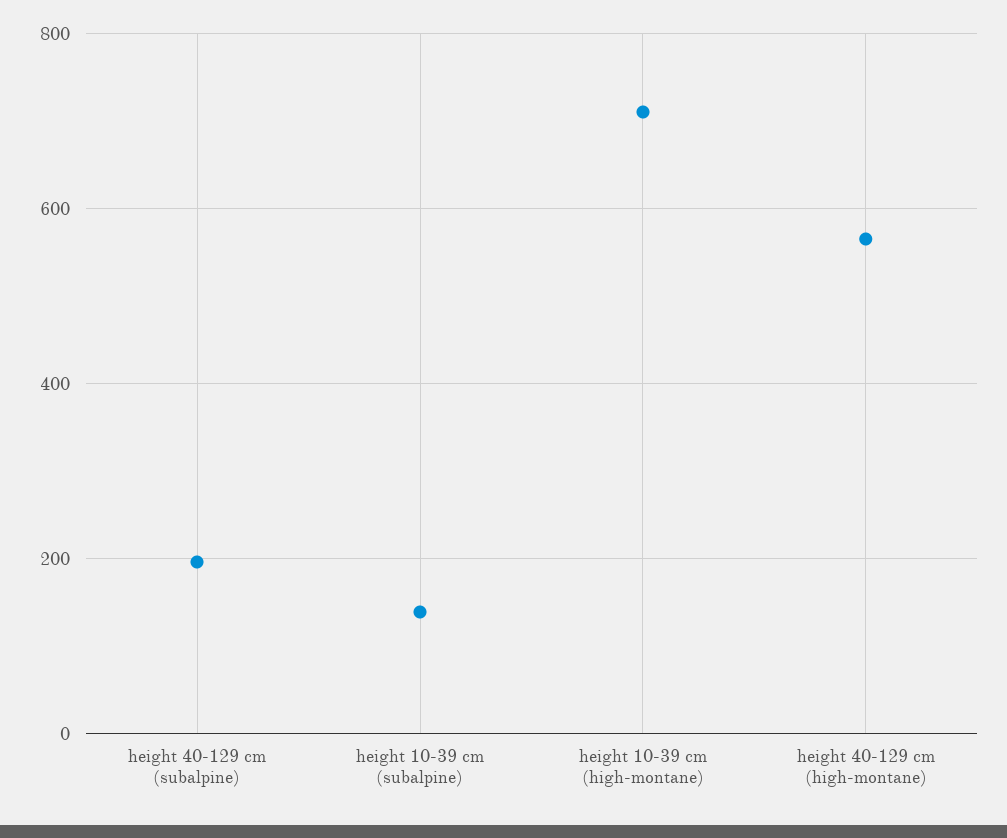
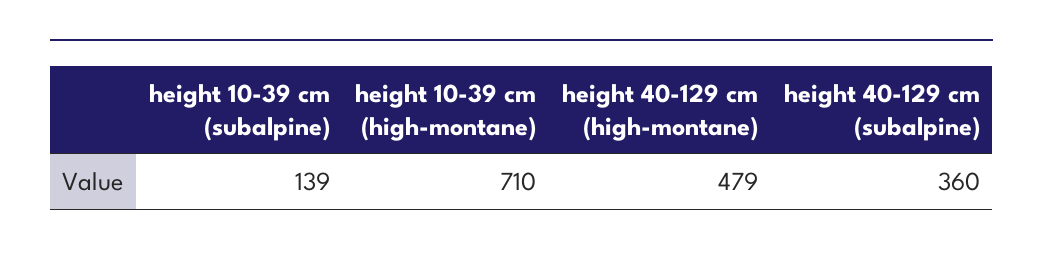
  {
-   "height 40-129 cm (subalpine)": 200,
+   "height 40-129 cm (subalpine)": 360,
    "height 10-39 cm (subalpine)": 139,
    "height 10-39 cm (high-montane)": 710,
-   "height 40-129 cm (high-montane)": 560
+   "height 40-129 cm (high-montane)": 479
  }

